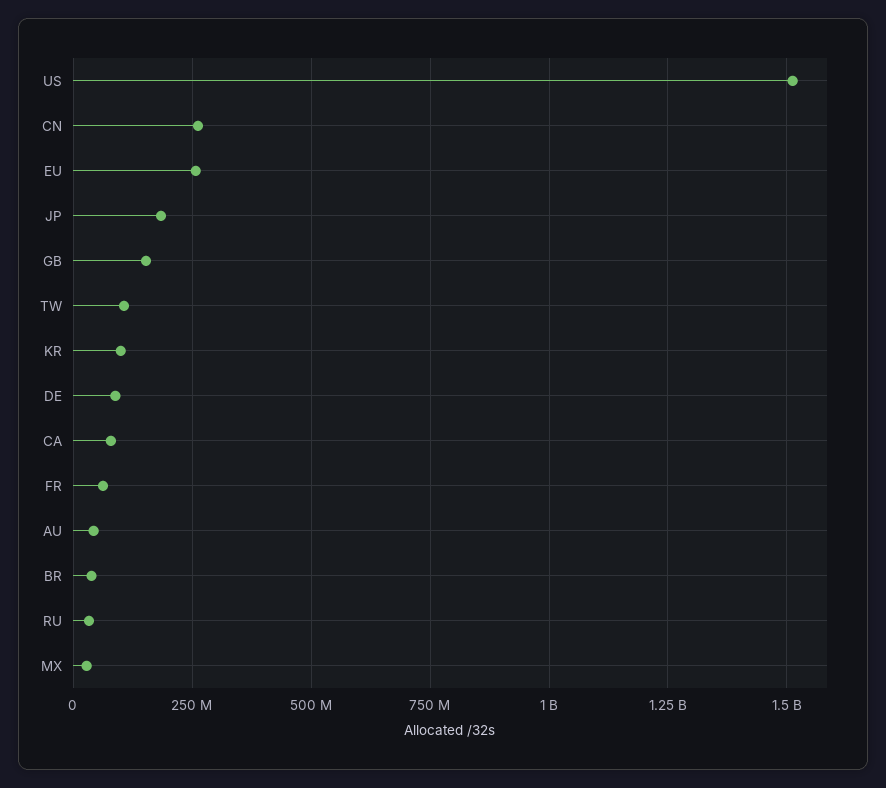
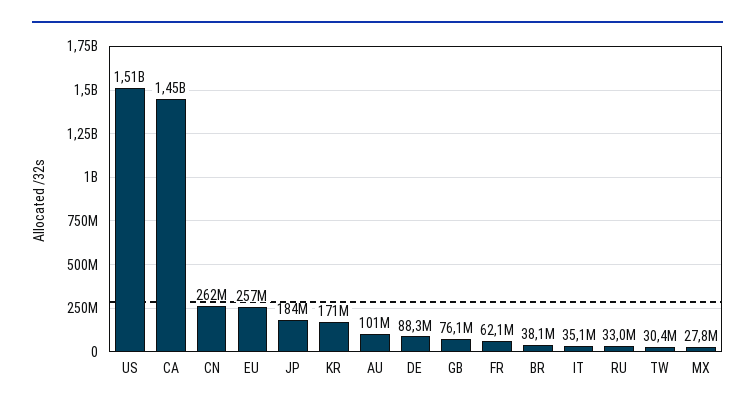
  {
    "US": 1510000000,
    "CN": 262000000,
    "EU": 257000000,
    "JP": 184000000,
-   "GB": 150000000,
+   "GB": 76100000,
-   "TW": 100000000,
+   "TW": 30400000,
-   "KR": 100000000,
+   "KR": 171000000,
    "DE": 88300000,
-   "CA": 75000000,
+   "CA": 1450000000,
    "FR": 62100000,
-   "AU": 50000000,
+   "AU": 101000000,
    "BR": 38100000,
    "RU": 33000000,
-   "MX": 27800000
+   "MX": 27800000,
+   "IT": 35100000
  }

